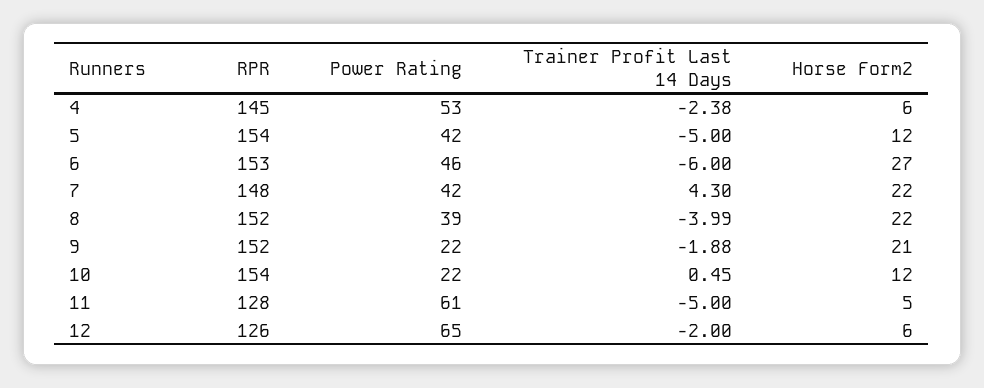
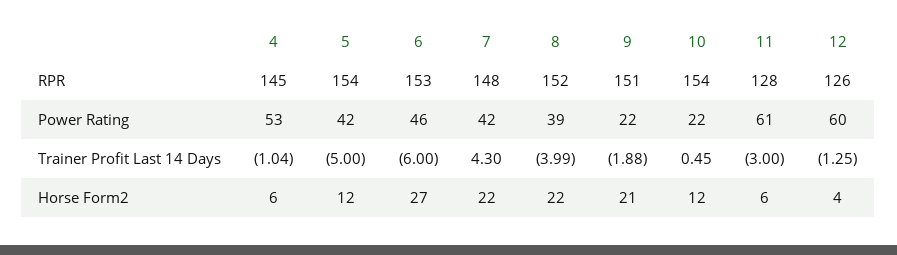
  {
    "RPR": {
      "4": 145,
      "5": 154,
      "6": 153,
      "7": 148,
      "8": 152,
-     "9": 152,
+     "9": 151,
      "10": 154,
      "11": 128,
      "12": 126
    },
    "Power Rating": {
      "4": 53,
      "5": 42,
      "6": 46,
      "7": 42,
      "8": 39,
      "9": 22,
      "10": 22,
      "11": 61,
-     "12": 65
+     "12": 60
    },
    "Trainer Profit Last 14 Days": {
-     "4": -2.38,
+     "4": -1.04,
      "5": -5,
      "6": -6,
      "7": 4.3,
      "8": -3.99,
      "9": -1.88,
      "10": 0.45,
-     "11": -5,
+     "11": -3,
-     "12": -2
+     "12": -1.25
    },
    "Horse Form2": {
      "4": 6,
      "5": 12,
      "6": 27,
      "7": 22,
      "8": 22,
      "9": 21,
      "10": 12,
-     "11": 5,
+     "11": 6,
-     "12": 6
+     "12": 4
    }
  }

